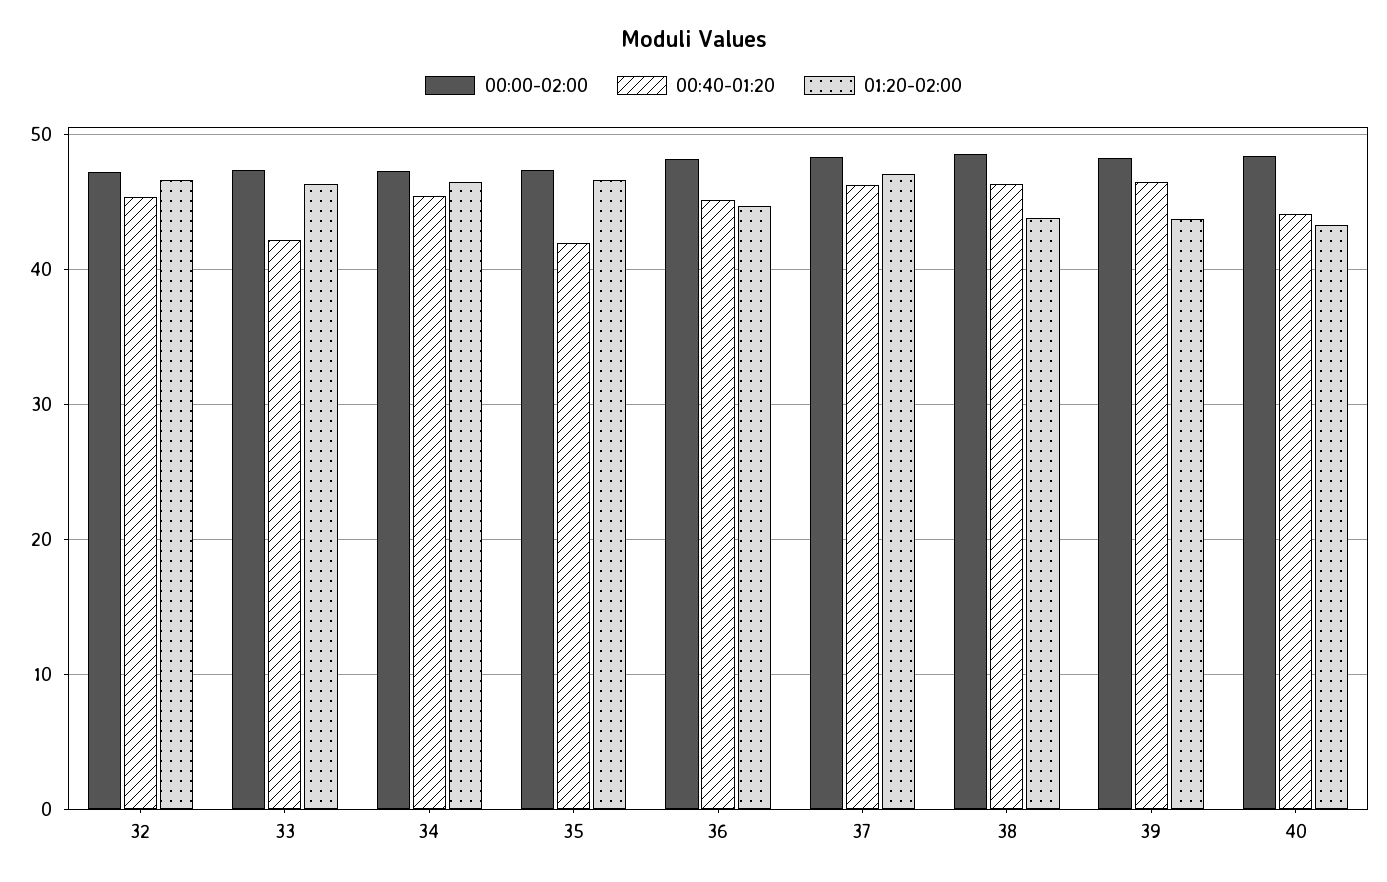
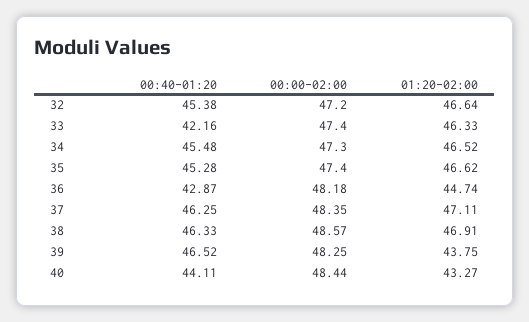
  {
    "00:00-02:00": {
      "32": 47.2,
      "33": 47.4,
      "34": 47.3,
      "35": 47.4,
      "36": 48.18,
      "37": 48.35,
      "38": 48.57,
      "39": 48.25,
      "40": 48.44
    },
    "00:40-01:20": {
      "32": 45.38,
      "33": 42.16,
      "34": 45.48,
-     "35": 42,
+     "35": 45.28,
-     "36": 45,
+     "36": 42.87,
      "37": 46.25,
      "38": 46.33,
      "39": 46.52,
      "40": 44.11
    },
    "01:20-02:00": {
      "32": 46.64,
      "33": 46.33,
      "34": 46.52,
      "35": 46.62,
      "36": 44.74,
      "37": 47.11,
-     "38": 44,
+     "38": 46.91,
      "39": 43.75,
      "40": 43.27
    }
  }

